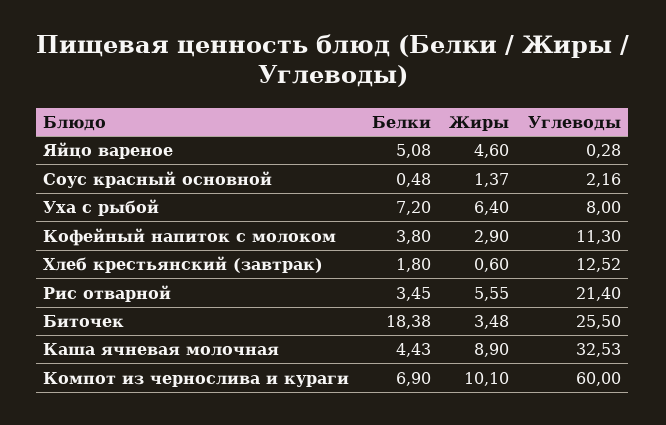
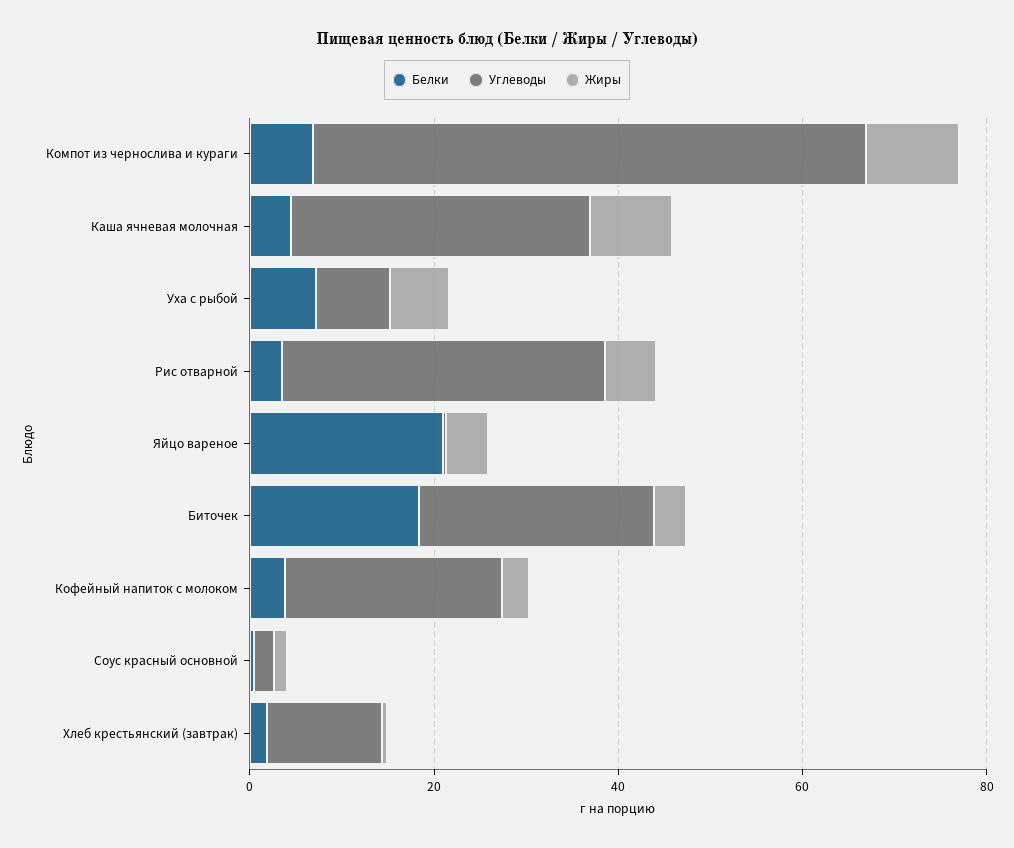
  {
    "Белки": {
-     "Яйцо вареное": 5.08,
+     "Яйцо вареное": 20,
      "Соус красный основной": 0.48,
      "Уха с рыбой": 7.2,
      "Кофейный напиток с молоком": 3.8,
      "Хлеб крестьянский (завтрак)": 1.8,
      "Рис отварной": 3.45,
      "Биточек": 18.38,
      "Каша ячневая молочная": 4.43,
      "Компот из чернослива и кураги": 6.9
    },
    "Жиры": {
      "Яйцо вареное": 4.6,
      "Соус красный основной": 1.37,
      "Уха с рыбой": 6.4,
      "Кофейный напиток с молоком": 2.9,
      "Хлеб крестьянский (завтрак)": 0.6,
      "Рис отварной": 5.55,
      "Биточек": 3.48,
      "Каша ячневая молочная": 8.9,
      "Компот из чернослива и кураги": 10.1
    },
    "Углеводы": {
      "Яйцо вареное": 0.28,
      "Соус красный основной": 2.16,
      "Уха с рыбой": 8,
-     "Кофейный напиток с молоком": 11.3,
+     "Кофейный напиток с молоком": 25,
      "Хлеб крестьянский (завтрак)": 12.52,
-     "Рис отварной": 21.4,
+     "Рис отварной": 35,
      "Биточек": 25.5,
      "Каша ячневая молочная": 32.53,
      "Компот из чернослива и кураги": 60
    }
  }

